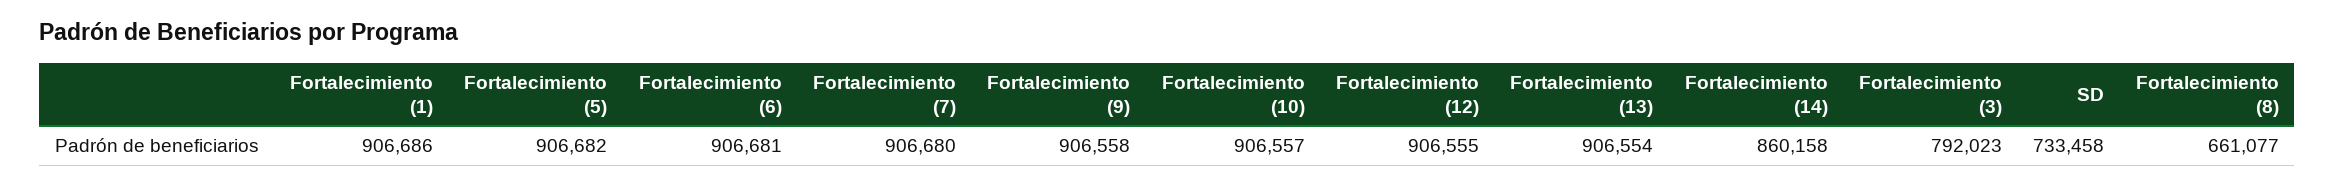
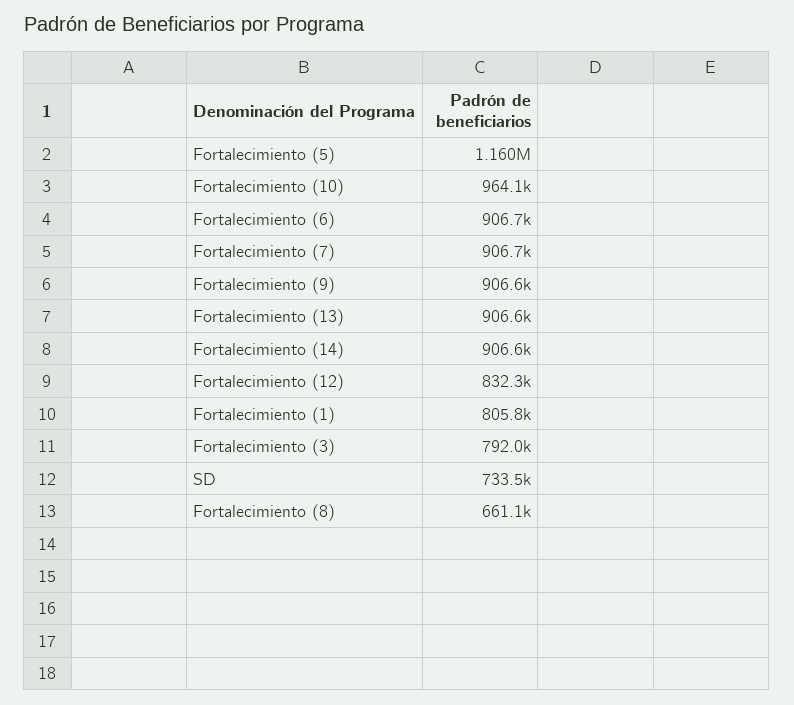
  {
-   "Fortalecimiento (1)": 906686,
+   "Fortalecimiento (1)": 805800,
-   "Fortalecimiento (5)": 906682,
+   "Fortalecimiento (5)": 1160000,
    "Fortalecimiento (6)": 906681,
    "Fortalecimiento (7)": 906680,
    "Fortalecimiento (9)": 906558,
-   "Fortalecimiento (10)": 906557,
+   "Fortalecimiento (10)": 964100,
-   "Fortalecimiento (12)": 906555,
+   "Fortalecimiento (12)": 832300,
    "Fortalecimiento (13)": 906554,
-   "Fortalecimiento (14)": 860158,
+   "Fortalecimiento (14)": 906600,
    "Fortalecimiento (3)": 792023,
    "SD": 733458,
    "Fortalecimiento (8)": 661077
  }

